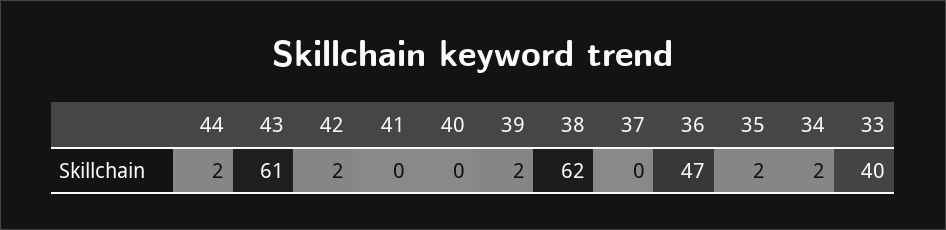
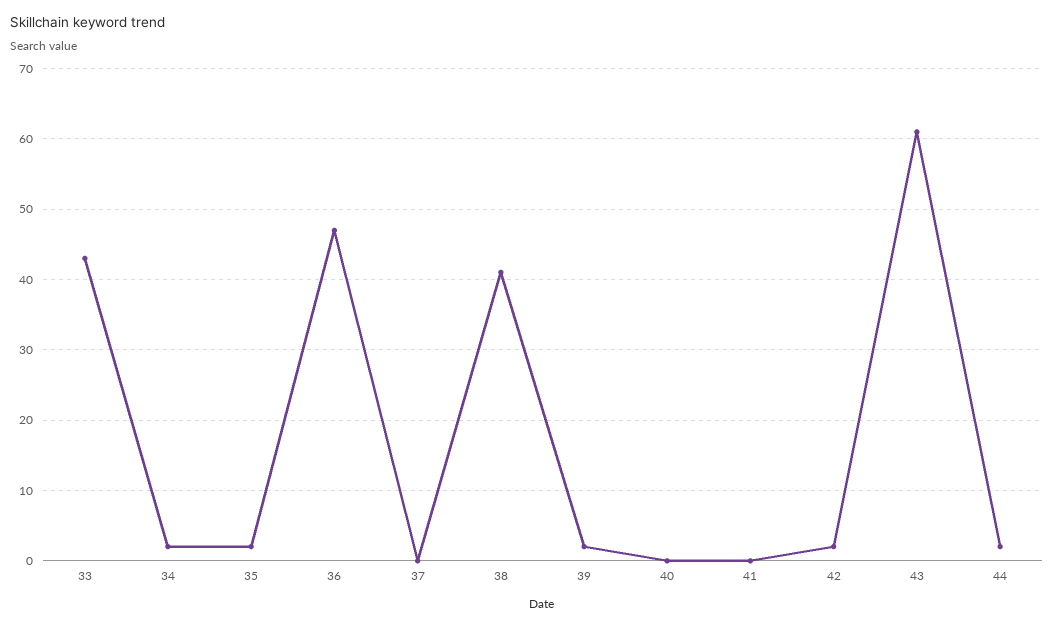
  {
    "44": 2,
    "43": 61,
    "42": 2,
    "41": 0,
    "40": 0,
    "39": 2,
-   "38": 62,
+   "38": 41,
    "37": 0,
    "36": 47,
    "35": 2,
    "34": 2,
-   "33": 40
+   "33": 43
  }

